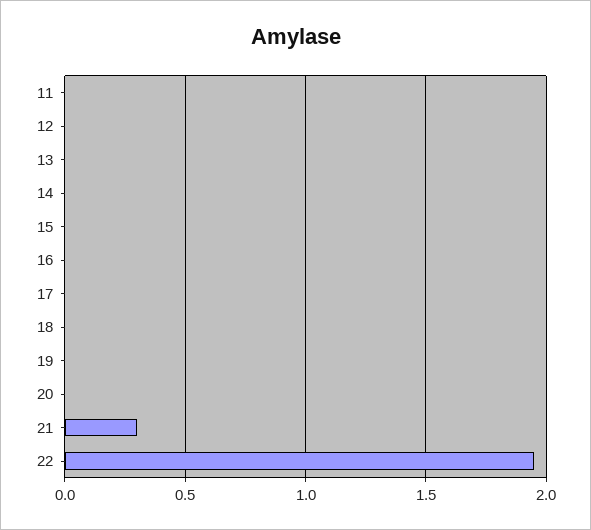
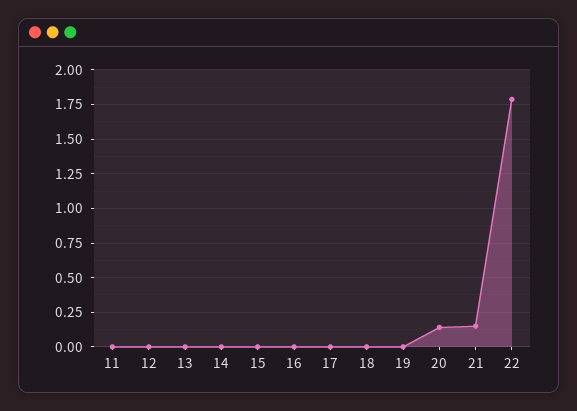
  {
    "11": 0,
    "12": 0,
    "13": 0,
    "14": 0,
    "15": 0,
    "16": 0,
    "17": 0,
    "18": 0,
    "19": 0,
-   "20": 0,
+   "20": 0.15,
-   "21": 0.3,
+   "21": 0.15,
-   "22": 1.95
+   "22": 1.8
  }

